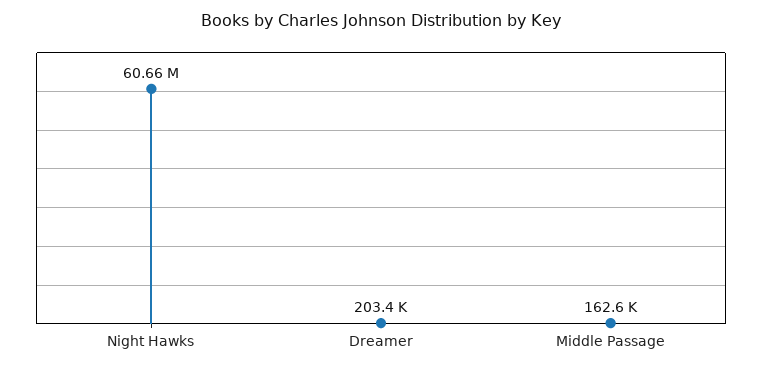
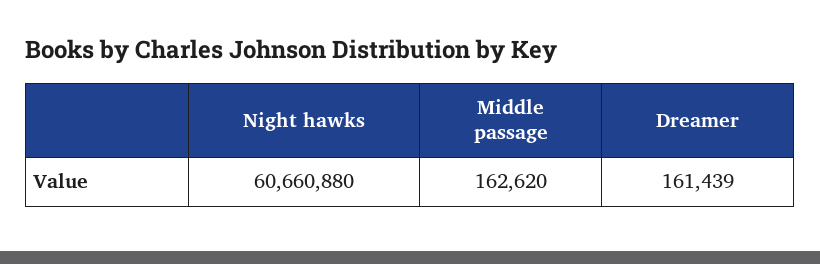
  {
    "Night Hawks": 60660880,
-   "Dreamer": 203400,
+   "Dreamer": 161439,
    "Middle Passage": 162620
  }

